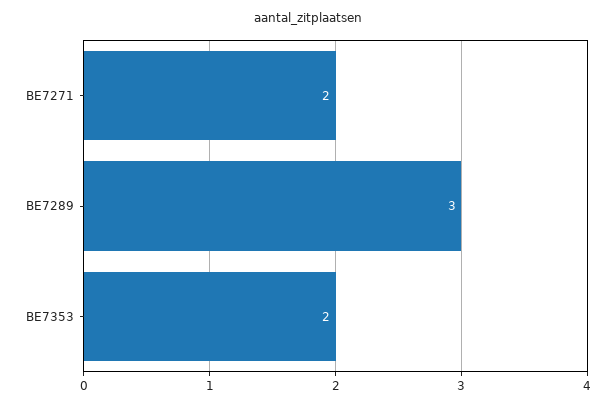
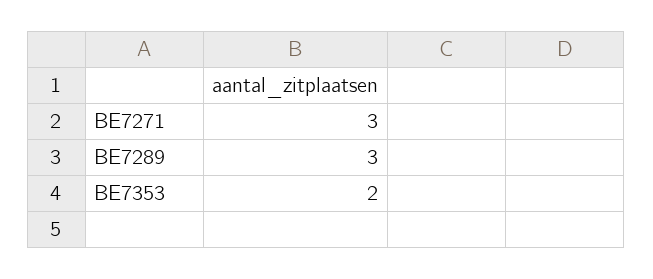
  {
-   "BE7271": 2,
+   "BE7271": 3,
    "BE7289": 3,
    "BE7353": 2
  }

